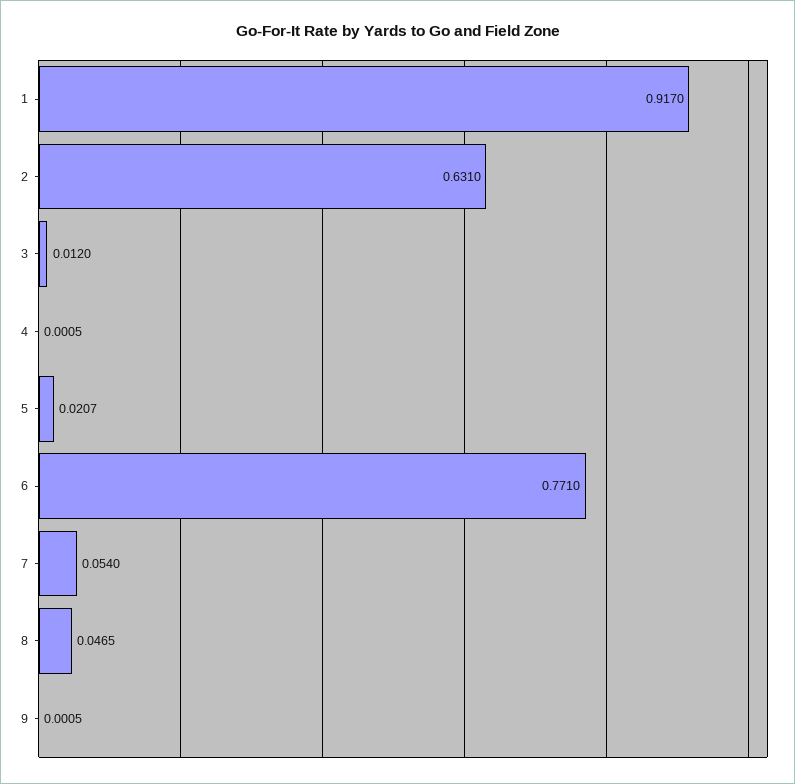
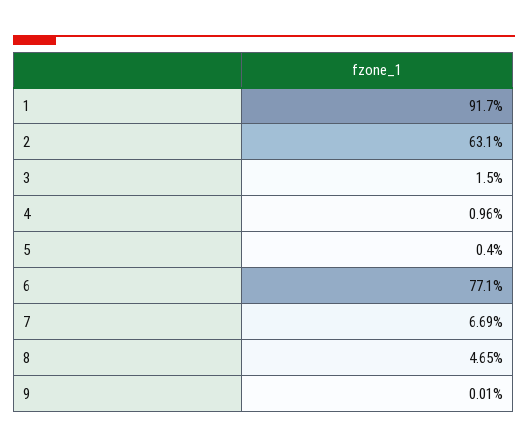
  {
    "1": 0.917,
    "2": 0.631,
-   "3": 0.012,
+   "3": 0.015,
-   "4": 0.0005,
+   "4": 0.0096,
-   "5": 0.0207,
+   "5": 0.004,
    "6": 0.771,
-   "7": 0.054,
+   "7": 0.0669,
    "8": 0.0465,
-   "9": 0.0005
+   "9": 0.0001
  }

